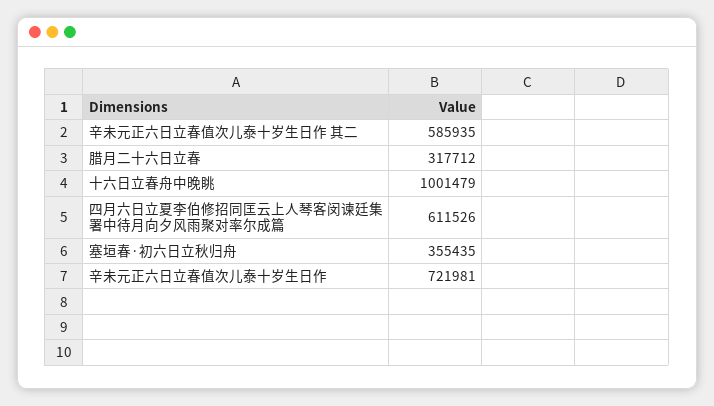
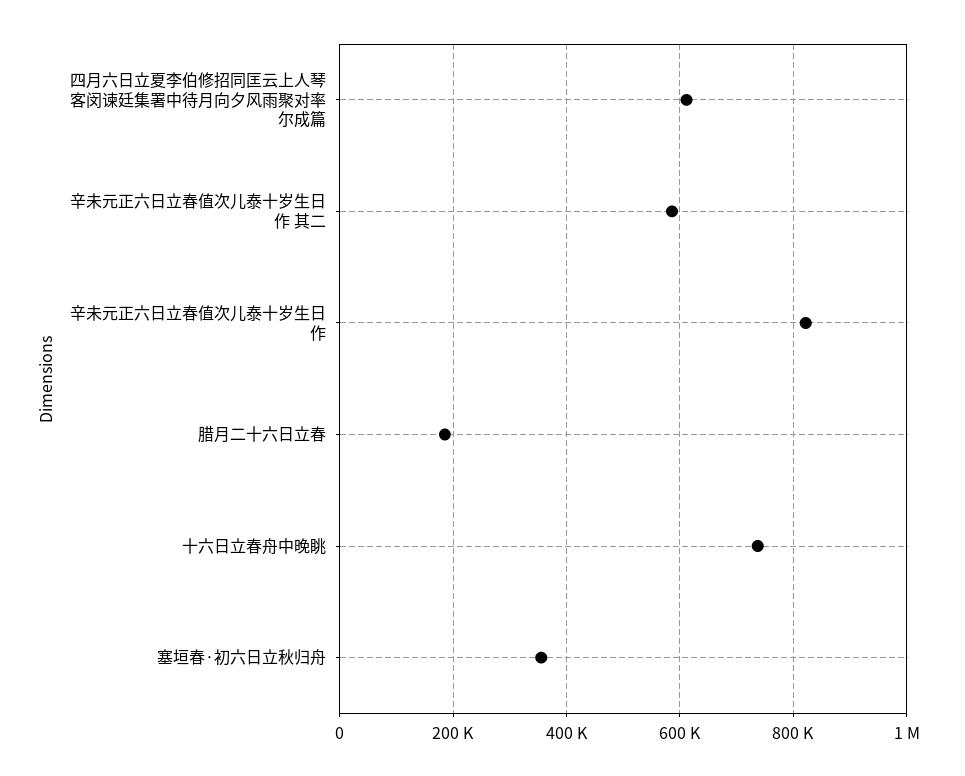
  {
    "辛未元正六日立春值次儿泰十岁生日作 其二": 585935,
-   "腊月二十六日立春": 317712,
+   "腊月二十六日立春": 180000,
-   "十六日立春舟中晚眺": 1001479,
+   "十六日立春舟中晚眺": 740000,
    "四月六日立夏李伯修招同匡云上人琴客闵谏廷集署中待月向夕风雨聚对率尔成篇": 611526,
    "塞垣春·初六日立秋归舟": 355435,
-   "辛未元正六日立春值次儿泰十岁生日作": 721981
+   "辛未元正六日立春值次儿泰十岁生日作": 820000
  }

